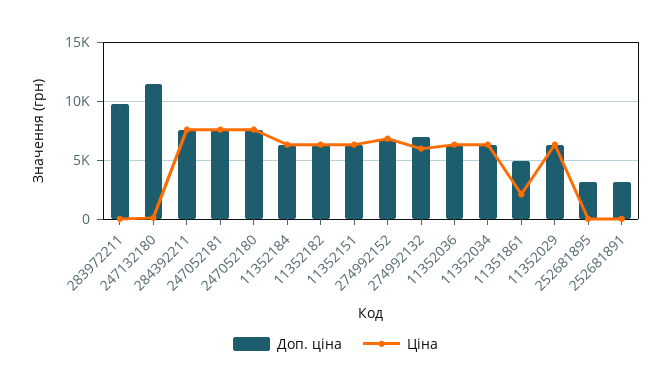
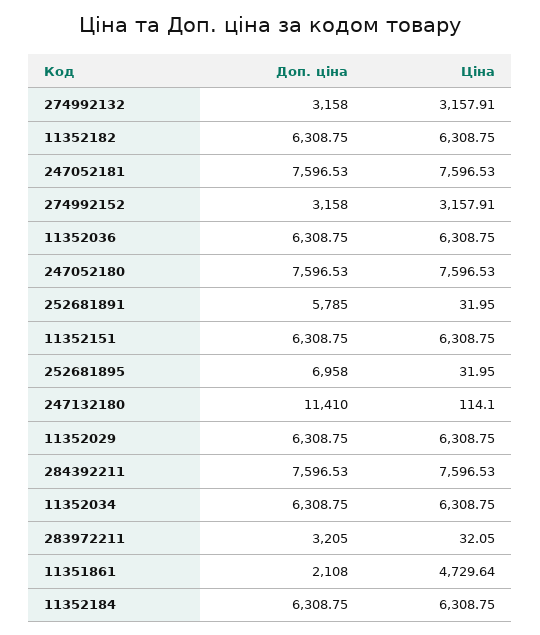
  {
    "Доп. ціна": {
-     "283972211": 10000,
+     "283972211": 3205,
      "247132180": 11410,
      "284392211": 7596.53,
      "247052181": 7596.53,
      "247052180": 7596.53,
      "11352184": 6308.75,
      "11352182": 6308.75,
      "11352151": 6308.75,
-     "274992152": 7000,
+     "274992152": 3158,
-     "274992132": 7000,
+     "274992132": 3158,
      "11352036": 6308.75,
      "11352034": 6308.75,
-     "11351861": 5000,
+     "11351861": 2108,
      "11352029": 6308.75,
-     "252681895": 3000,
+     "252681895": 6958,
-     "252681891": 3000
+     "252681891": 5785
    },
    "Ціна": {
      "283972211": 32.05,
      "247132180": 114.1,
      "284392211": 7596.53,
      "247052181": 7596.53,
      "247052180": 7596.53,
      "11352184": 6308.75,
      "11352182": 6308.75,
      "11352151": 6308.75,
-     "274992152": 7000,
+     "274992152": 3157.91,
-     "274992132": 6000,
+     "274992132": 3157.91,
      "11352036": 6308.75,
      "11352034": 6308.75,
-     "11351861": 2000,
+     "11351861": 4729.64,
      "11352029": 6308.75,
      "252681895": 31.95,
      "252681891": 31.95
    }
  }

